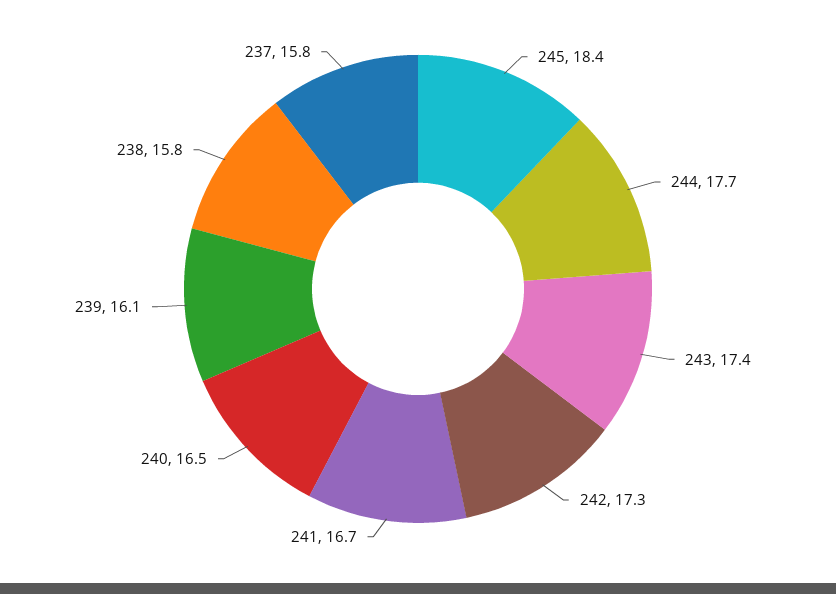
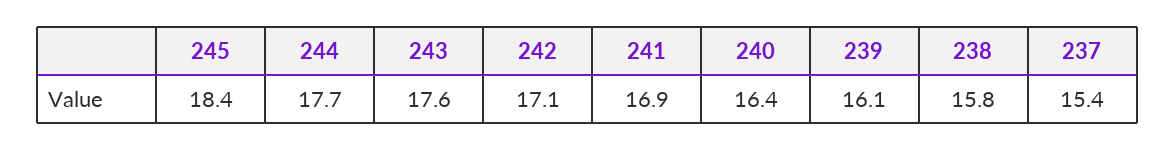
  {
    "245": 18.4,
    "244": 17.7,
-   "243": 17.4,
+   "243": 17.6,
-   "242": 17.3,
+   "242": 17.1,
-   "241": 16.7,
+   "241": 16.9,
-   "240": 16.5,
+   "240": 16.4,
    "239": 16.1,
    "238": 15.8,
-   "237": 15.8
+   "237": 15.4
  }

